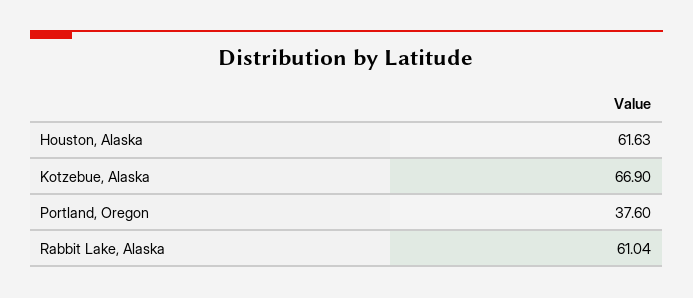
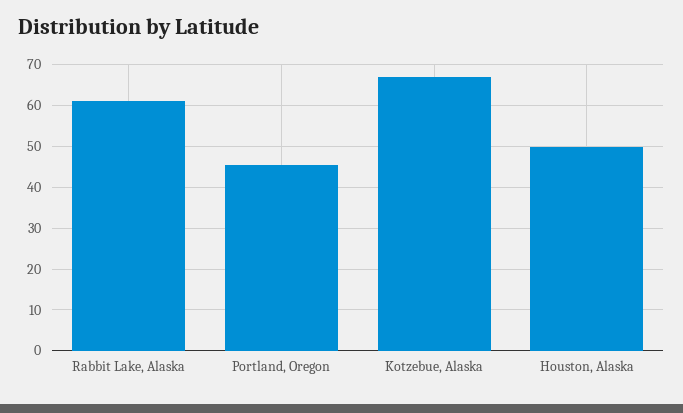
  {
-   "Houston, Alaska": 61.63,
+   "Houston, Alaska": 50,
    "Kotzebue, Alaska": 66.9,
-   "Portland, Oregon": 37.6,
+   "Portland, Oregon": 46,
    "Rabbit Lake, Alaska": 61.04
  }

